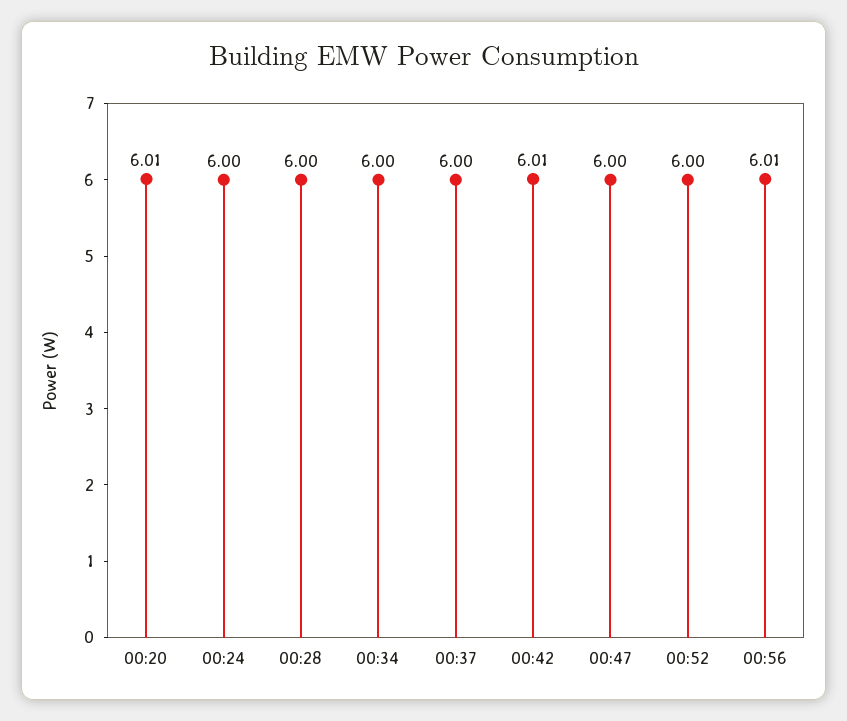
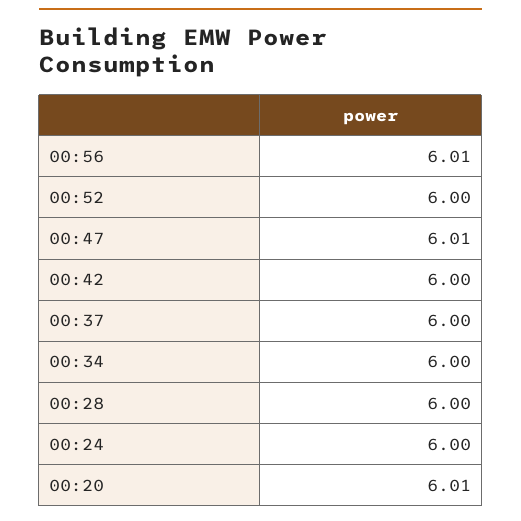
  {
    "00:20": 6.01,
    "00:24": 6,
    "00:28": 6,
    "00:34": 6,
    "00:37": 6,
-   "00:42": 6.01,
+   "00:42": 6,
-   "00:47": 6,
+   "00:47": 6.01,
    "00:52": 6,
    "00:56": 6.01
  }

